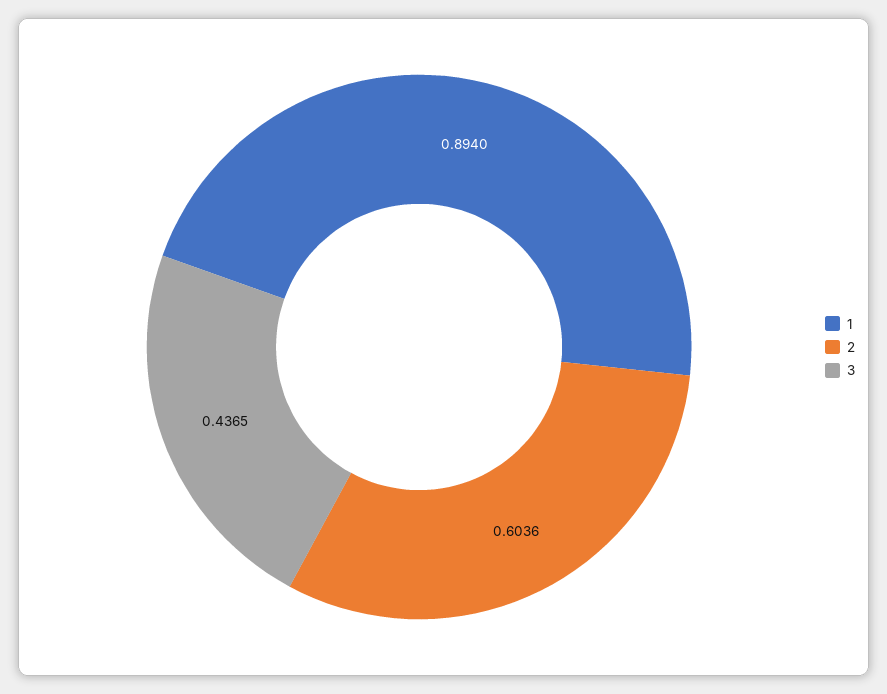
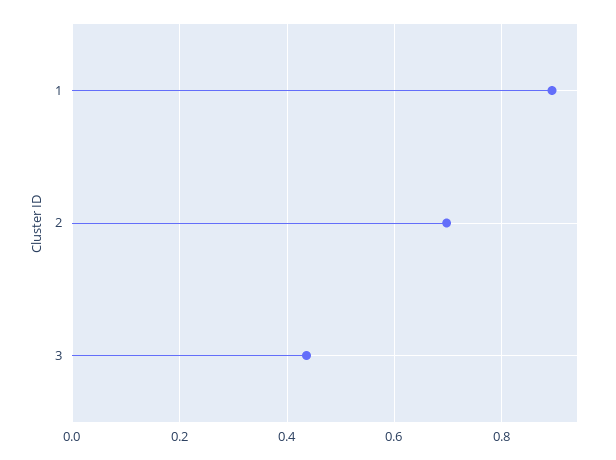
  {
    "1": 0.894,
-   "2": 0.6036,
+   "2": 0.7,
    "3": 0.4365
  }

